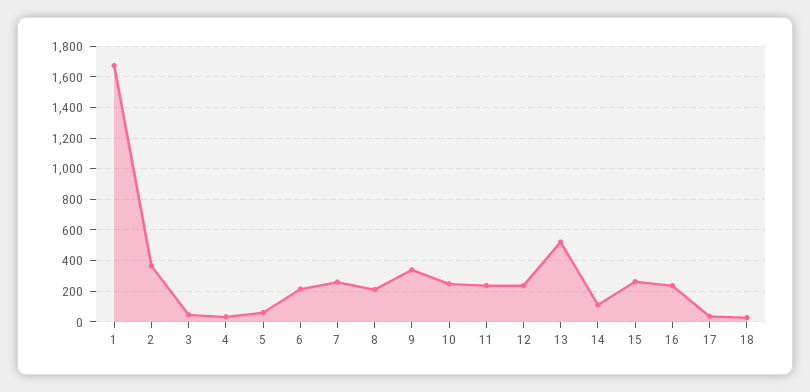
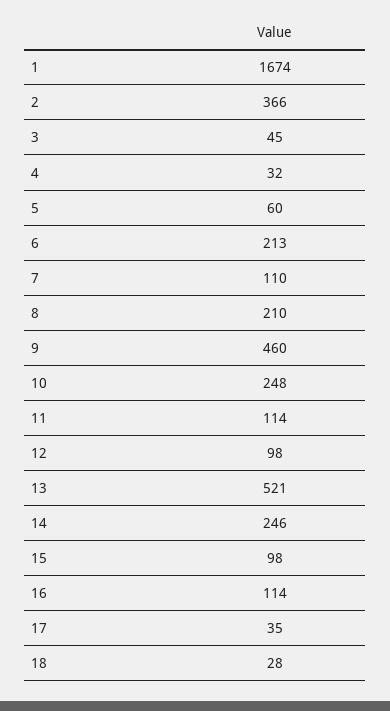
  {
    "1": 1674,
    "2": 366,
    "3": 45,
    "4": 32,
    "5": 60,
    "6": 213,
-   "7": 250,
+   "7": 110,
    "8": 210,
-   "9": 350,
+   "9": 460,
    "10": 248,
-   "11": 250,
+   "11": 114,
-   "12": 250,
+   "12": 98,
    "13": 521,
-   "14": 100,
+   "14": 246,
-   "15": 250,
+   "15": 98,
-   "16": 250,
+   "16": 114,
    "17": 35,
    "18": 28
  }

